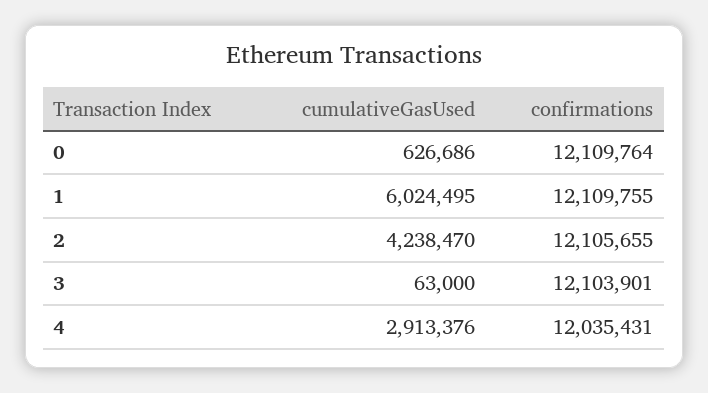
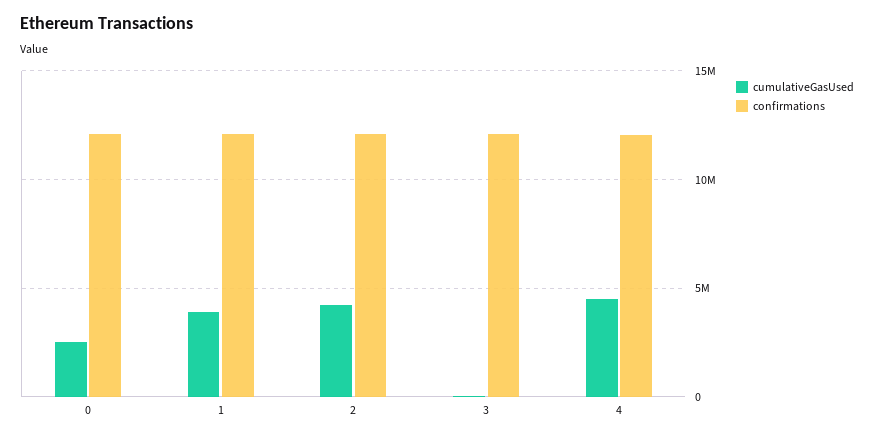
  {
    "cumulativeGasUsed": {
-     "0": 626686,
+     "0": 2500000,
-     "1": 6024495,
+     "1": 4000000,
      "2": 4238470,
      "3": 63000,
-     "4": 2913376
+     "4": 4500000
    },
    "confirmations": {
      "0": 12109764,
      "1": 12109755,
      "2": 12105655,
      "3": 12103901,
      "4": 12035431
    }
  }

